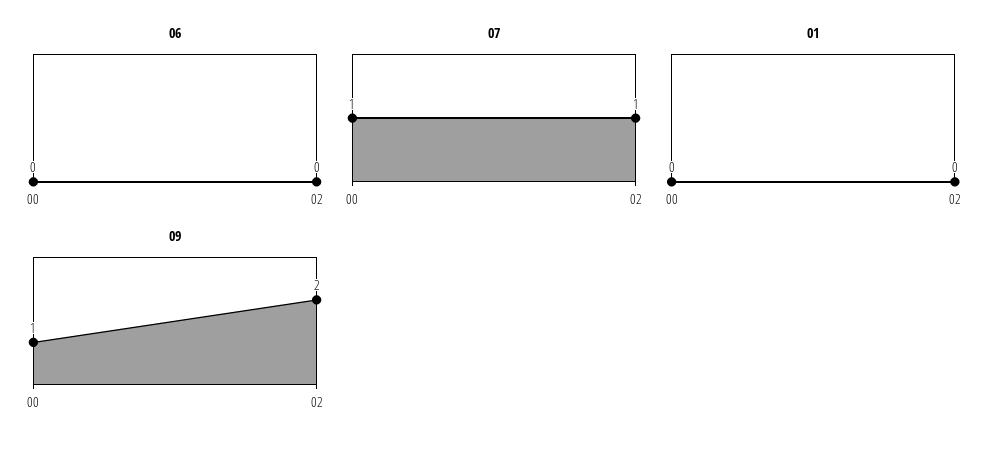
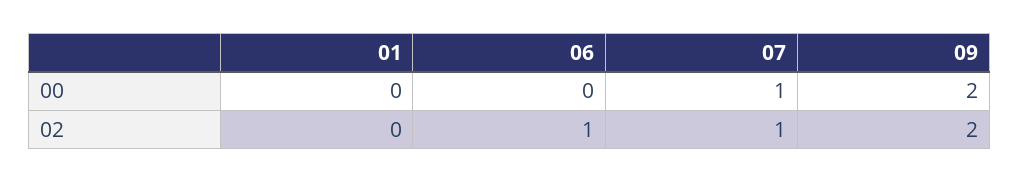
  {
    "06": {
      "00": 0,
-     "02": 0
+     "02": 1
    },
    "07": {
      "00": 1,
      "02": 1
    },
    "01": {
      "00": 0,
      "02": 0
    },
    "09": {
-     "00": 1,
+     "00": 2,
      "02": 2
    }
  }

